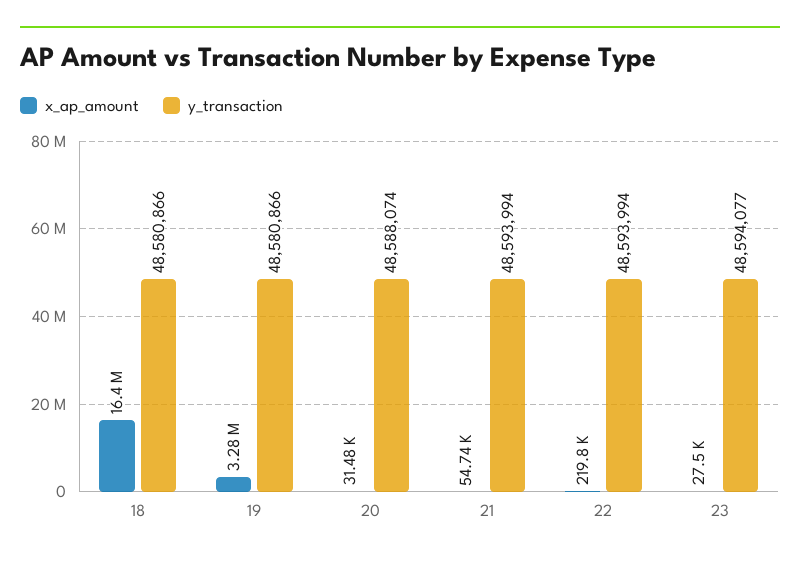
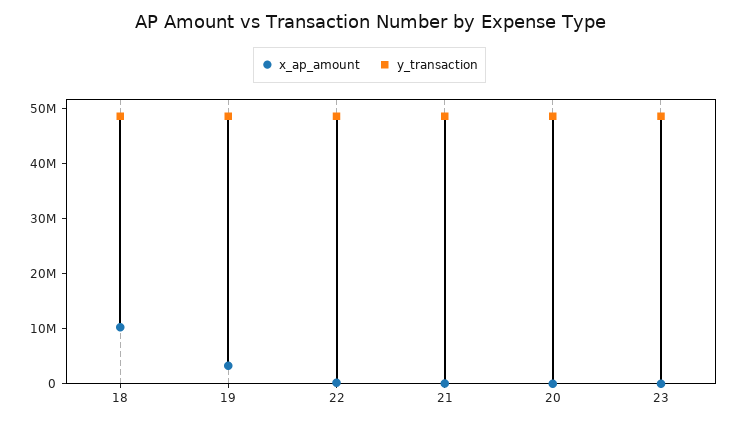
  {
    "x_ap_amount": {
-     "18": 16400000,
+     "18": 10000000,
      "19": 3280000,
      "20": 31480,
      "21": 54740,
      "22": 219800,
      "23": 27500
    },
    "y_transaction": {
      "18": 48580866,
      "19": 48580866,
      "20": 48588074,
      "21": 48593994,
      "22": 48593994,
      "23": 48594077
    }
  }

